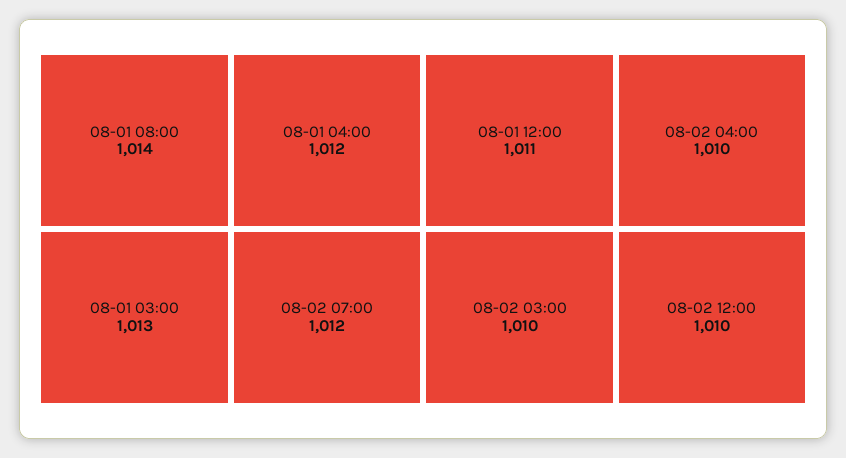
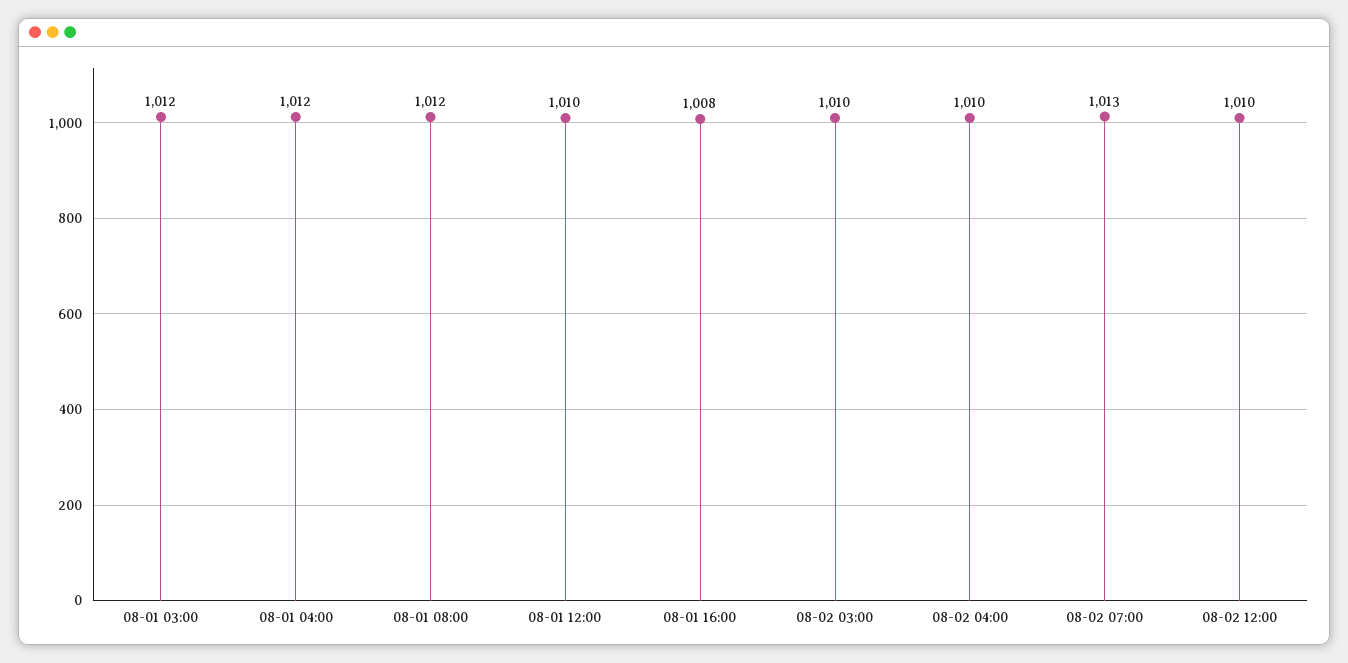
  {
-   "08-01 08:00": 1014,
+   "08-01 08:00": 1012,
-   "08-01 03:00": 1013,
+   "08-01 03:00": 1012,
    "08-01 04:00": 1012,
-   "08-02 07:00": 1012,
+   "08-02 07:00": 1013,
-   "08-01 12:00": 1011,
+   "08-01 12:00": 1010,
    "08-02 03:00": 1010,
    "08-02 04:00": 1010,
-   "08-02 12:00": 1010
+   "08-02 12:00": 1010,
+   "08-01 16:00": 1008
  }

